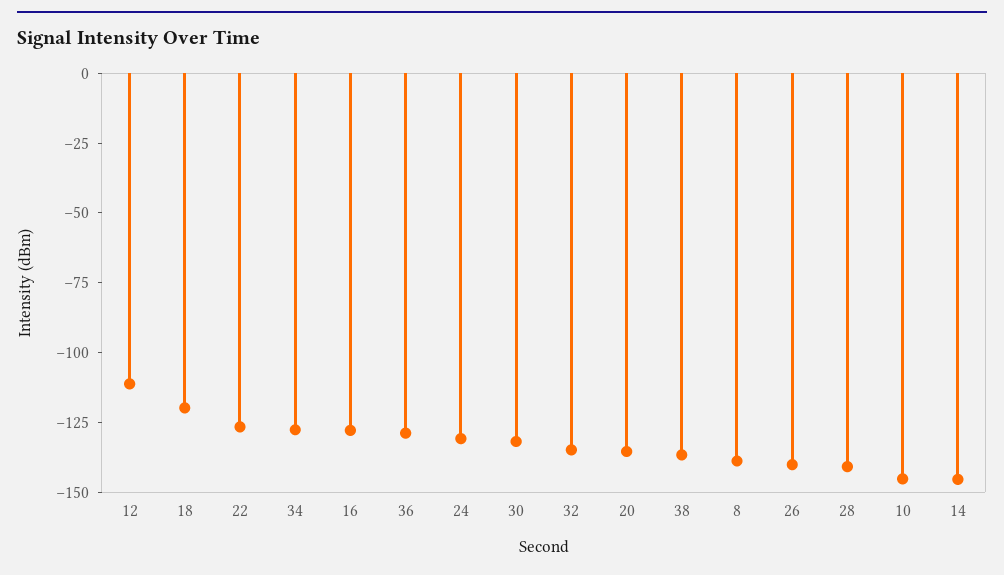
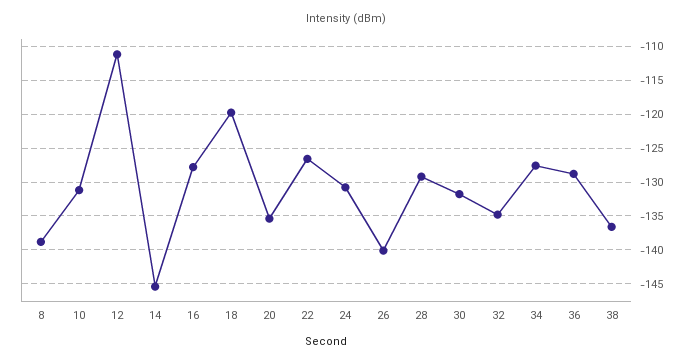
  {
    "12": -111,
    "18": -120,
    "22": -127,
    "34": -128,
    "16": -128,
    "36": -129,
    "24": -131,
    "30": -132,
    "32": -135,
    "20": -135,
    "38": -137,
    "8": -139,
    "26": -140,
-   "28": -140,
+   "28": -129,
-   "10": -145,
+   "10": -131,
    "14": -145
  }

